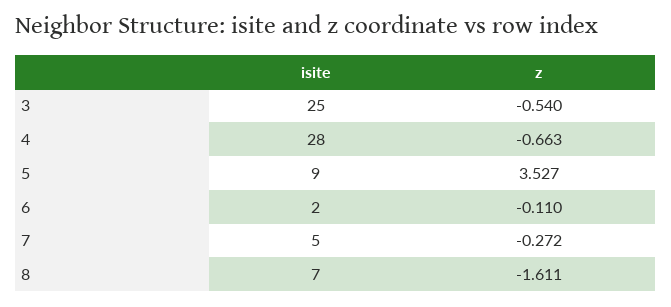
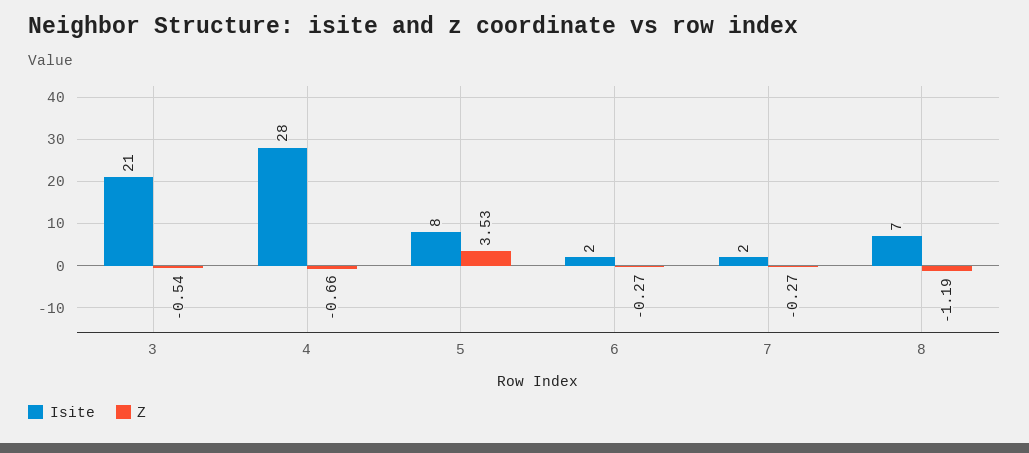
  {
    "isite": {
-     "3": 25,
+     "3": 21,
      "4": 28,
-     "5": 9,
+     "5": 8,
      "6": 2,
-     "7": 5,
+     "7": 2,
      "8": 7
    },
    "z": {
      "3": -0.54,
      "4": -0.663,
      "5": 3.527,
-     "6": -0.11,
+     "6": -0.27,
      "7": -0.272,
-     "8": -1.611
+     "8": -1.19
    }
  }

